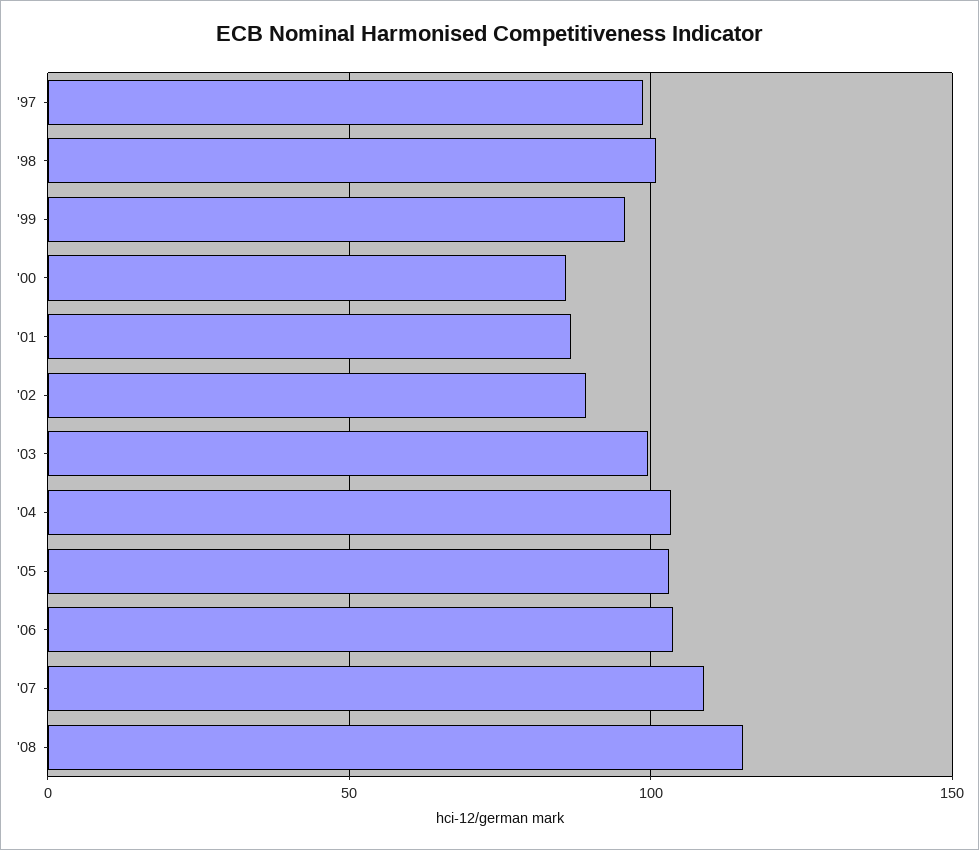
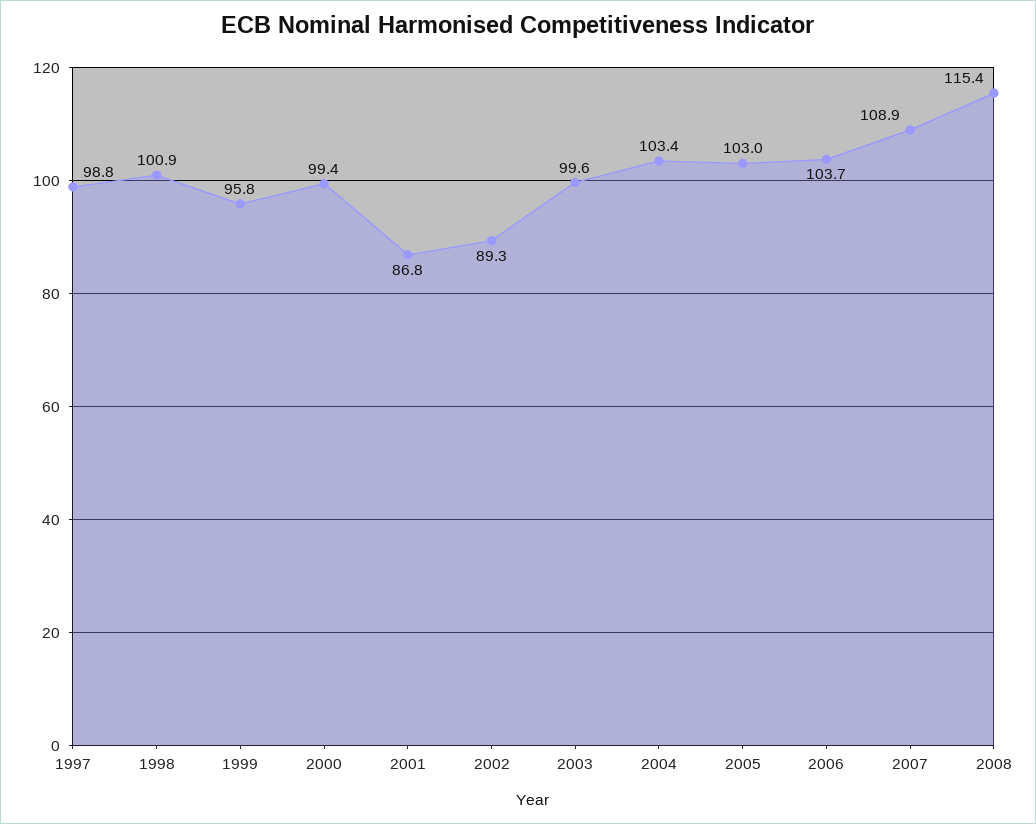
  {
    "'97": 98.8,
    "'98": 100.9,
    "'99": 95.8,
-   "'00": 85,
+   "'00": 99.4,
    "'01": 86.8,
    "'02": 89.3,
    "'03": 99.6,
    "'04": 103.4,
    "'05": 103,
    "'06": 103.7,
    "'07": 108.9,
    "'08": 115.4
  }

